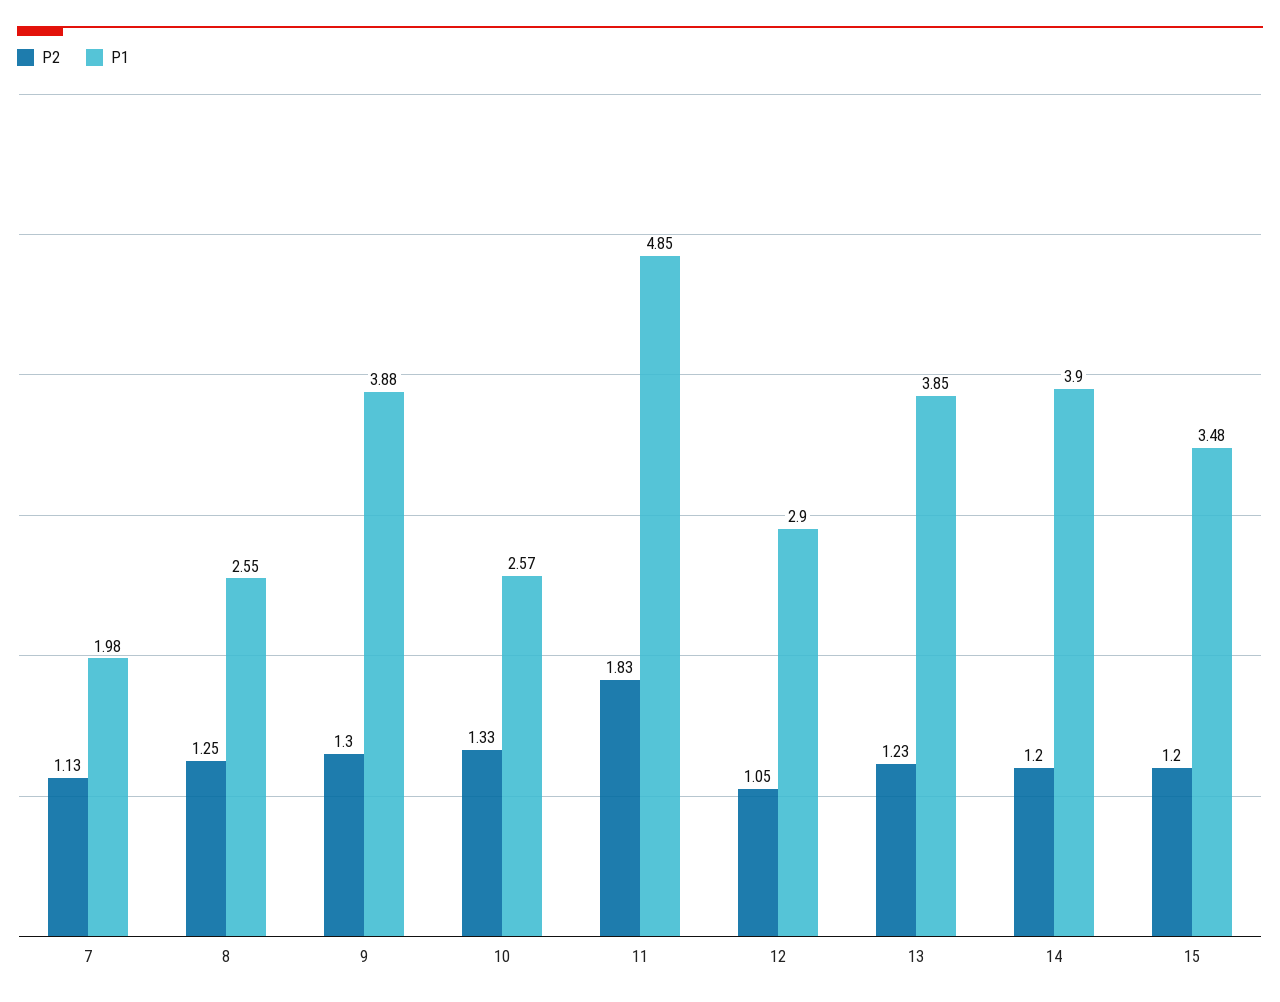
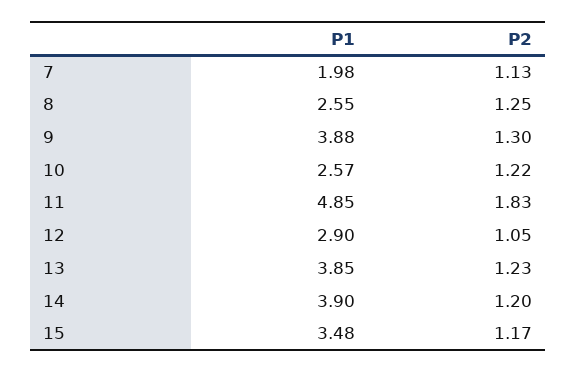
  {
    "P2": {
      "7": 1.13,
      "8": 1.25,
      "9": 1.3,
-     "10": 1.33,
+     "10": 1.22,
      "11": 1.83,
      "12": 1.05,
      "13": 1.23,
      "14": 1.2,
-     "15": 1.2
+     "15": 1.17
    },
    "P1": {
      "7": 1.98,
      "8": 2.55,
      "9": 3.88,
      "10": 2.57,
      "11": 4.85,
      "12": 2.9,
      "13": 3.85,
      "14": 3.9,
      "15": 3.48
    }
  }

